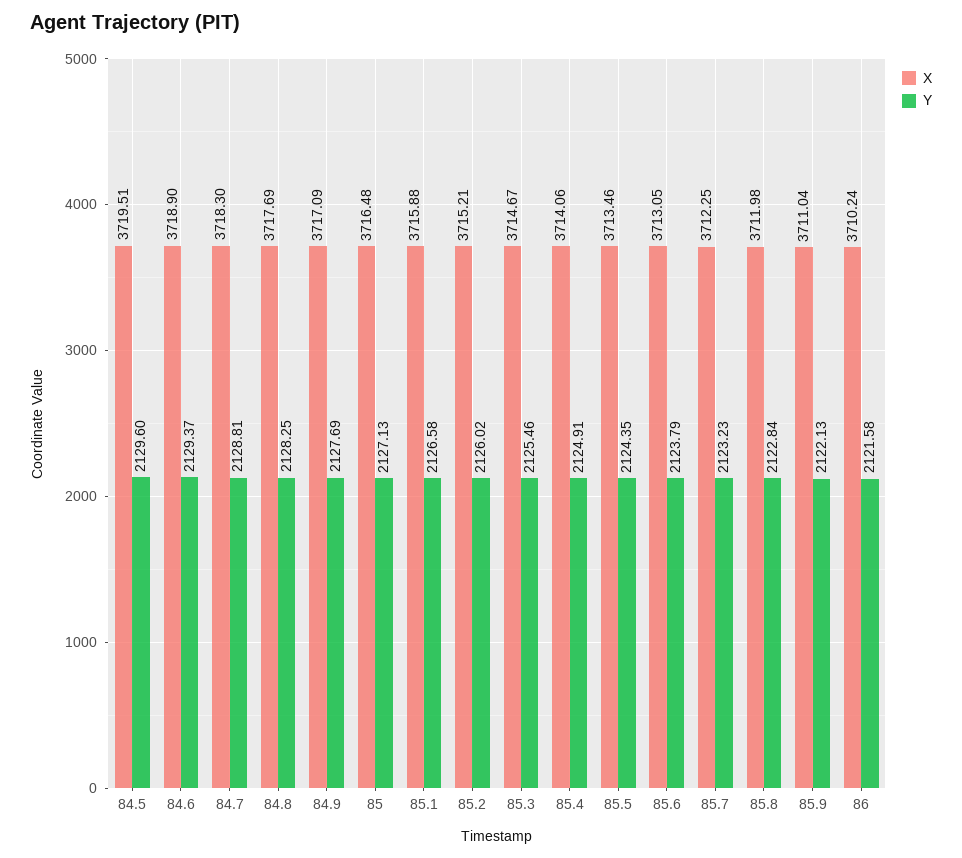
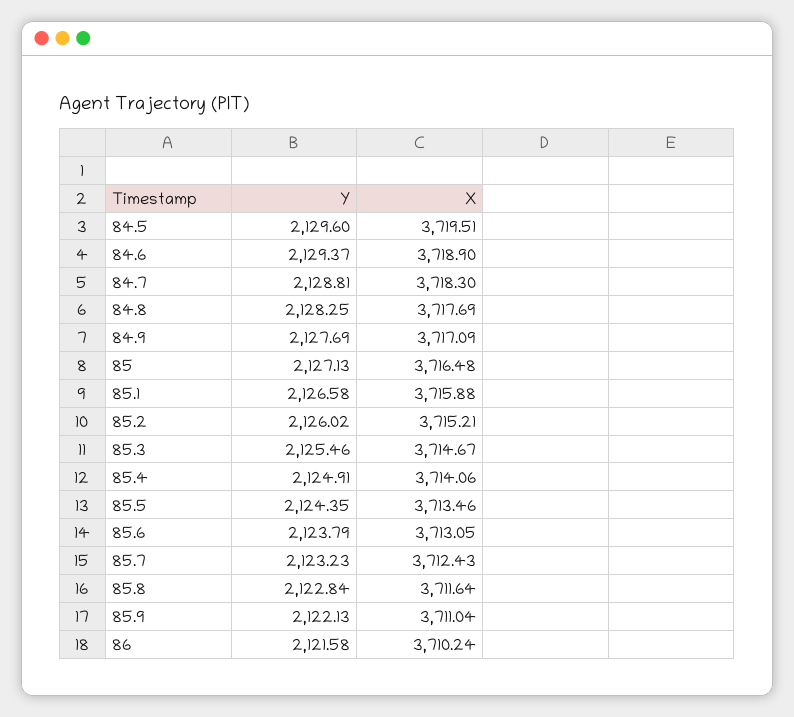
  {
    "X": {
      "84.5": 3719.51,
      "84.6": 3718.9,
      "84.7": 3718.3,
      "84.8": 3717.69,
      "84.9": 3717.09,
      "85": 3716.48,
      "85.1": 3715.88,
      "85.2": 3715.21,
      "85.3": 3714.67,
      "85.4": 3714.06,
      "85.5": 3713.46,
      "85.6": 3713.05,
-     "85.7": 3712.25,
+     "85.7": 3712.43,
-     "85.8": 3711.98,
+     "85.8": 3711.64,
      "85.9": 3711.04,
      "86": 3710.24
    },
    "Y": {
      "84.5": 2129.6,
      "84.6": 2129.37,
      "84.7": 2128.81,
      "84.8": 2128.25,
      "84.9": 2127.69,
      "85": 2127.13,
      "85.1": 2126.58,
      "85.2": 2126.02,
      "85.3": 2125.46,
      "85.4": 2124.91,
      "85.5": 2124.35,
      "85.6": 2123.79,
      "85.7": 2123.23,
      "85.8": 2122.84,
      "85.9": 2122.13,
      "86": 2121.58
    }
  }

